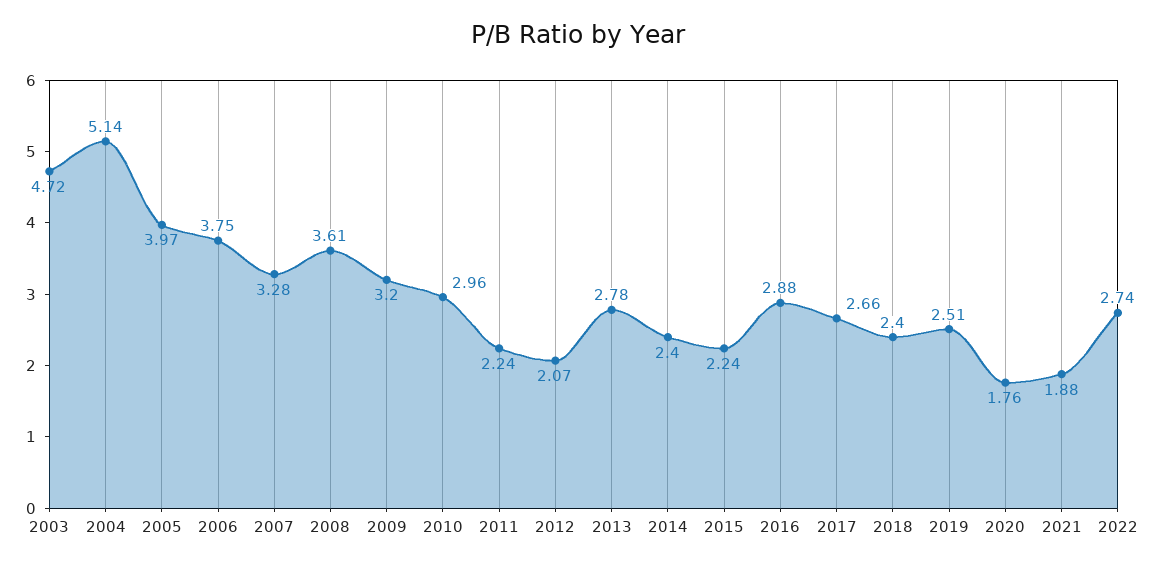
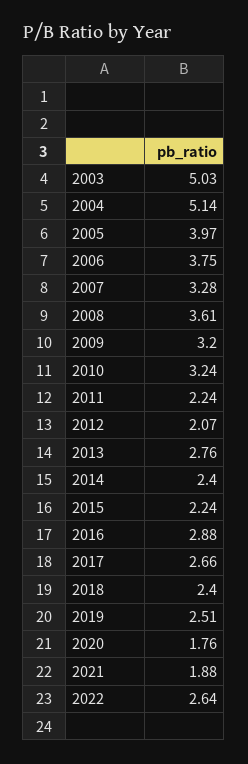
  {
-   "2003": 4.72,
+   "2003": 5.03,
    "2004": 5.14,
    "2005": 3.97,
    "2006": 3.75,
    "2007": 3.28,
    "2008": 3.61,
    "2009": 3.2,
-   "2010": 2.96,
+   "2010": 3.24,
    "2011": 2.24,
    "2012": 2.07,
-   "2013": 2.78,
+   "2013": 2.76,
    "2014": 2.4,
    "2015": 2.24,
    "2016": 2.88,
    "2017": 2.66,
    "2018": 2.4,
    "2019": 2.51,
    "2020": 1.76,
    "2021": 1.88,
-   "2022": 2.74
+   "2022": 2.64
  }

